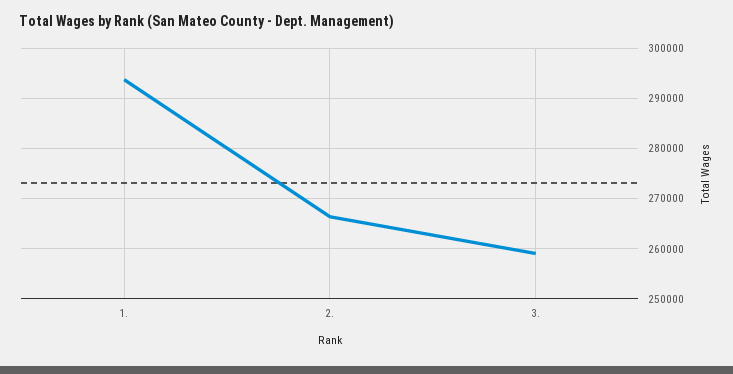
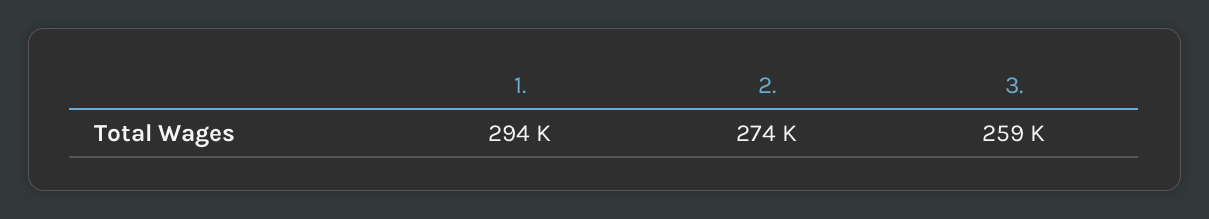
  {
    "1.": 294000,
-   "2.": 266000,
+   "2.": 274000,
    "3.": 259000
  }

